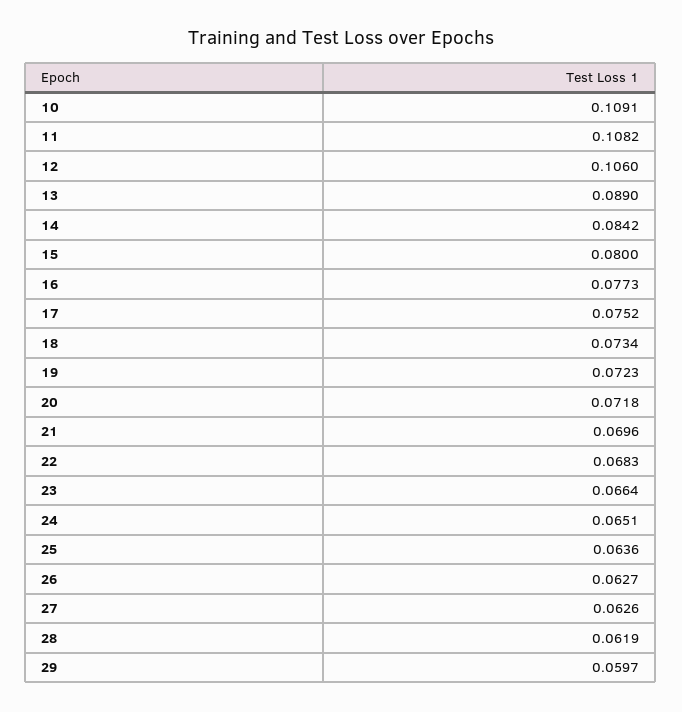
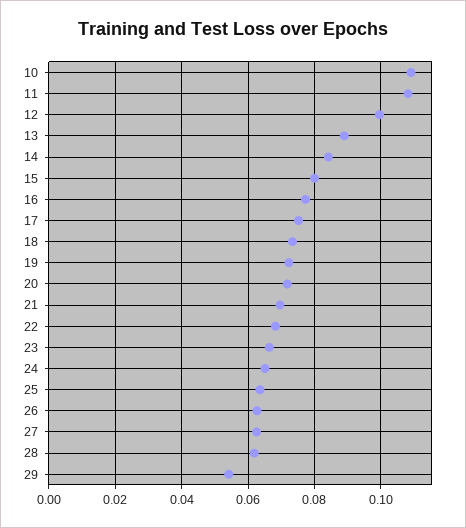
  {
    "10": 0.1091,
    "11": 0.1082,
-   "12": 0.106,
+   "12": 0.1,
    "13": 0.089,
    "14": 0.0842,
    "15": 0.08,
    "16": 0.0773,
    "17": 0.0752,
    "18": 0.0734,
    "19": 0.0723,
    "20": 0.0718,
    "21": 0.0696,
    "22": 0.0683,
    "23": 0.0664,
    "24": 0.0651,
    "25": 0.0636,
    "26": 0.0627,
    "27": 0.0626,
    "28": 0.0619,
-   "29": 0.0597
+   "29": 0.054
  }

